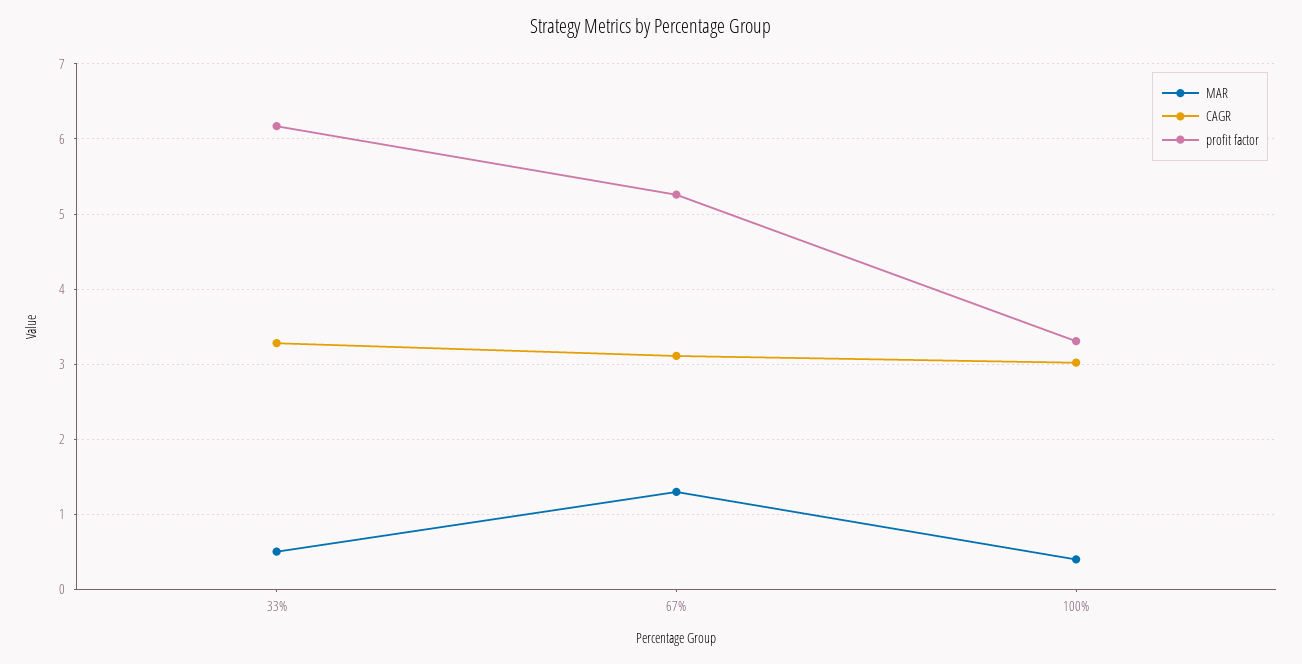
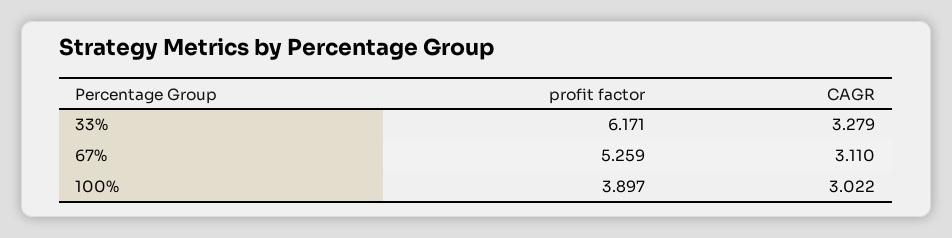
  {
-   "MAR": {
-     "33%": 0.5,
-     "67%": 1.3,
-     "100%": 0.4
-   },
    "CAGR": {
      "33%": 3.279,
      "67%": 3.11,
      "100%": 3.022
    },
    "profit factor": {
      "33%": 6.171,
      "67%": 5.259,
-     "100%": 3.3
+     "100%": 3.897
    }
  }

